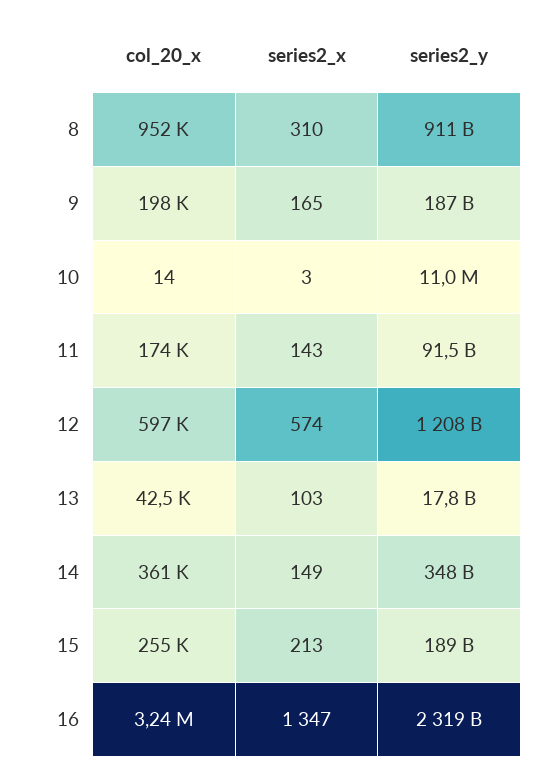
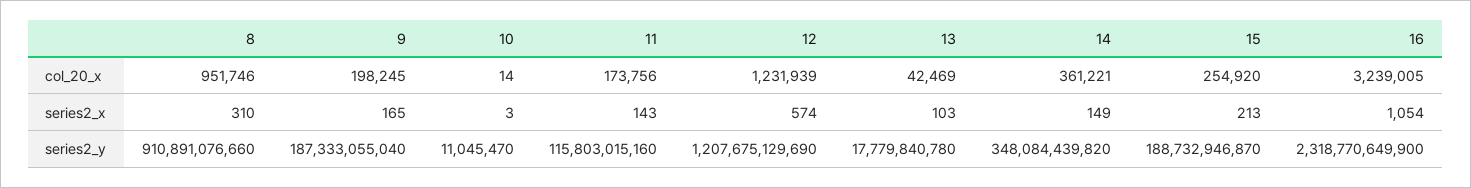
  {
    "col_20_x": {
      "8": 951746,
      "9": 198245,
      "10": 14,
      "11": 173756,
-     "12": 597000,
+     "12": 1231939,
      "13": 42469,
      "14": 361221,
      "15": 254920,
      "16": 3239005
    },
    "series2_x": {
      "8": 310,
      "9": 165,
      "10": 3,
      "11": 143,
      "12": 574,
      "13": 103,
      "14": 149,
      "15": 213,
-     "16": 1347
+     "16": 1054
    },
    "series2_y": {
      "8": 910891076660,
      "9": 187333055040,
      "10": 11045470,
-     "11": 91500000000,
+     "11": 115803015160,
      "12": 1207675129690,
      "13": 17779840780,
      "14": 348084439820,
      "15": 188732946870,
      "16": 2318770649900
    }
  }

